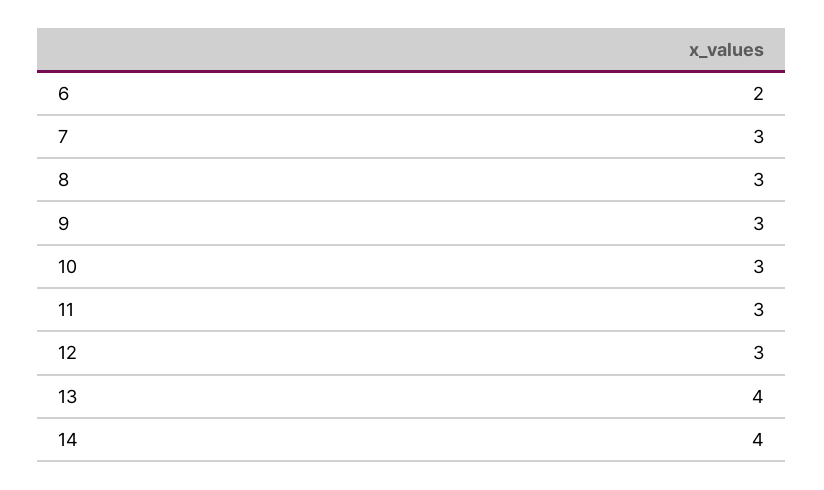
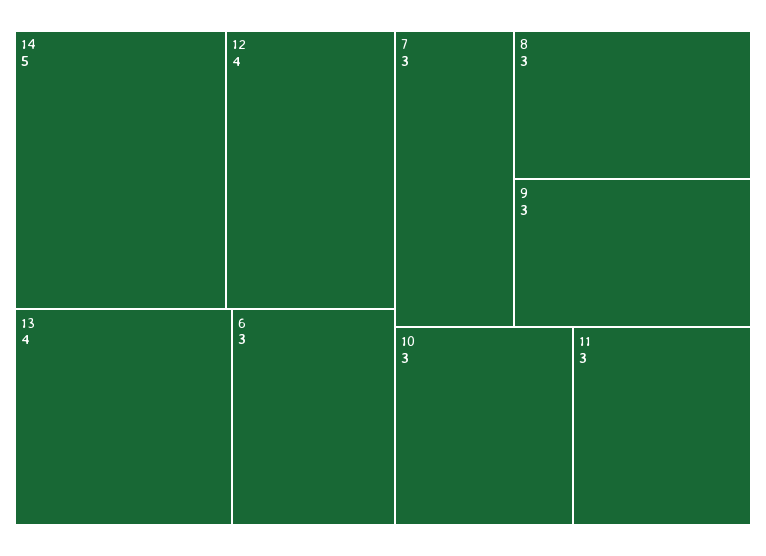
  {
-   "6": 2,
+   "6": 3,
    "7": 3,
    "8": 3,
    "9": 3,
    "10": 3,
    "11": 3,
-   "12": 3,
+   "12": 4,
    "13": 4,
-   "14": 4
+   "14": 5
  }

